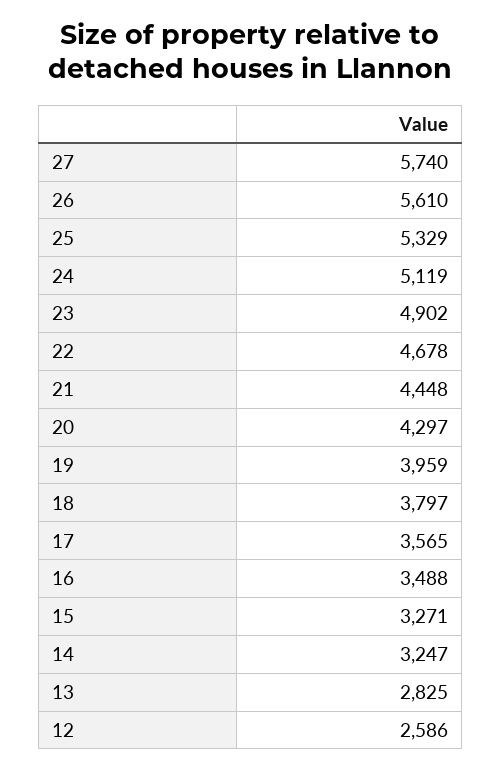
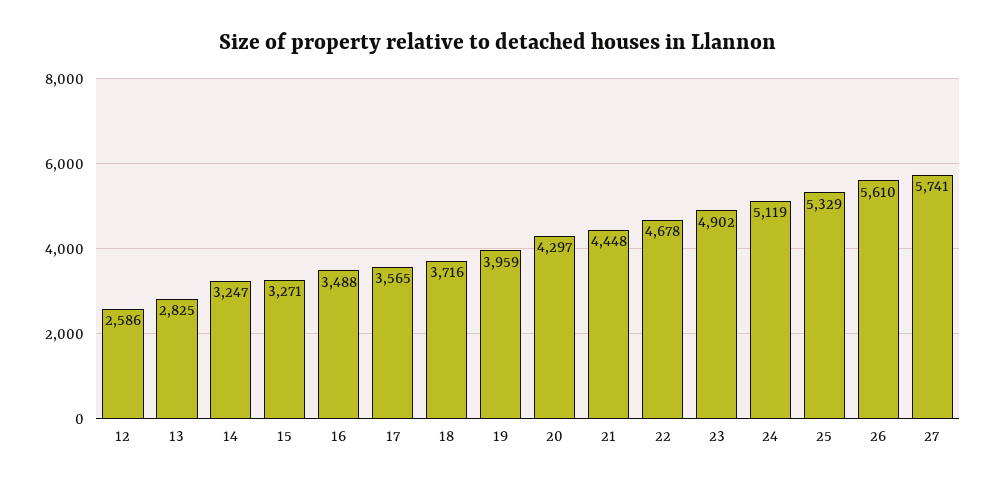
  {
-   "27": 5740,
+   "27": 5741,
    "26": 5610,
    "25": 5329,
    "24": 5119,
    "23": 4902,
    "22": 4678,
    "21": 4448,
    "20": 4297,
    "19": 3959,
-   "18": 3797,
+   "18": 3716,
    "17": 3565,
    "16": 3488,
    "15": 3271,
    "14": 3247,
    "13": 2825,
    "12": 2586
  }

